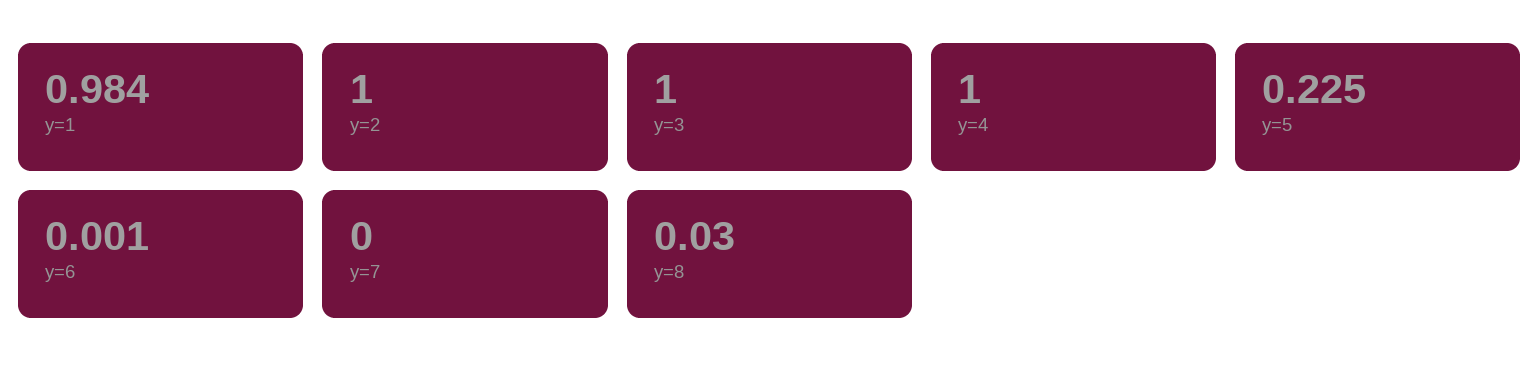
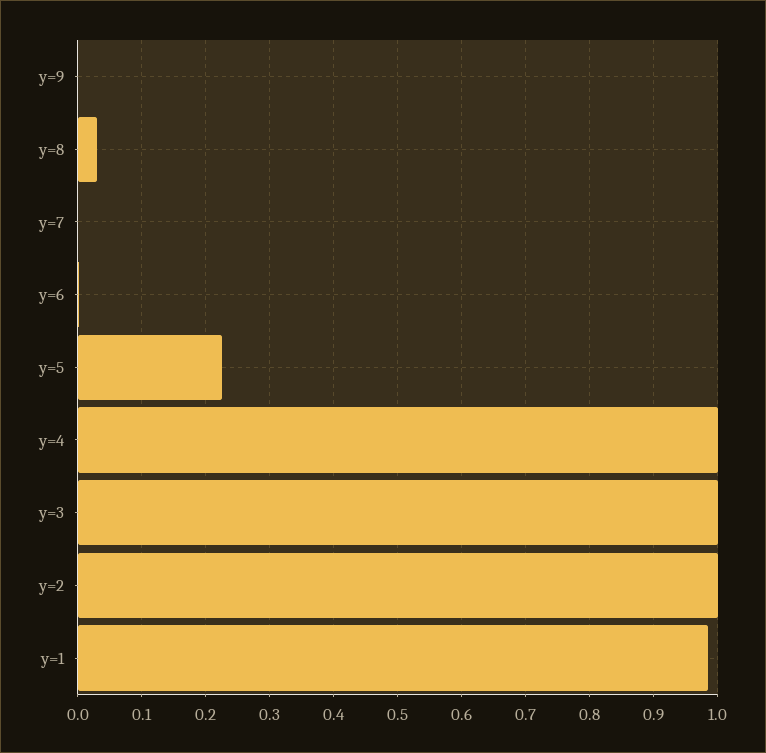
  {
    "y=1": 0.984,
    "y=2": 1,
    "y=3": 1,
    "y=4": 1,
    "y=5": 0.225,
    "y=6": 0.001,
    "y=7": 0,
-   "y=8": 0.03
+   "y=8": 0.03,
+   "y=9": 0
  }

